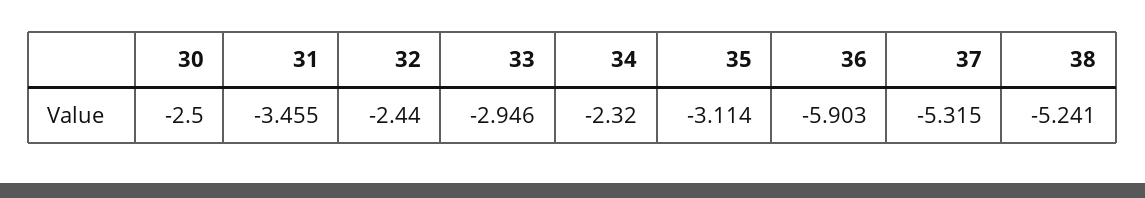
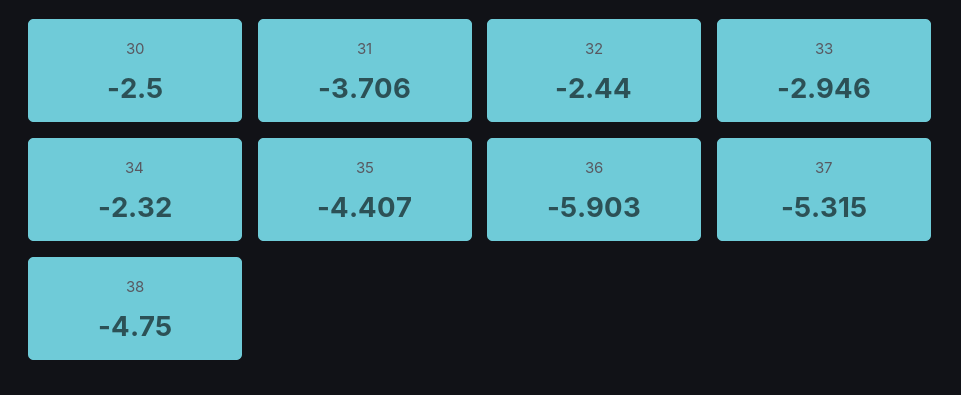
  {
    "30": -2.5,
-   "31": -3.455,
+   "31": -3.706,
    "32": -2.44,
    "33": -2.946,
    "34": -2.32,
-   "35": -3.114,
+   "35": -4.407,
    "36": -5.903,
    "37": -5.315,
-   "38": -5.241
+   "38": -4.75
  }

